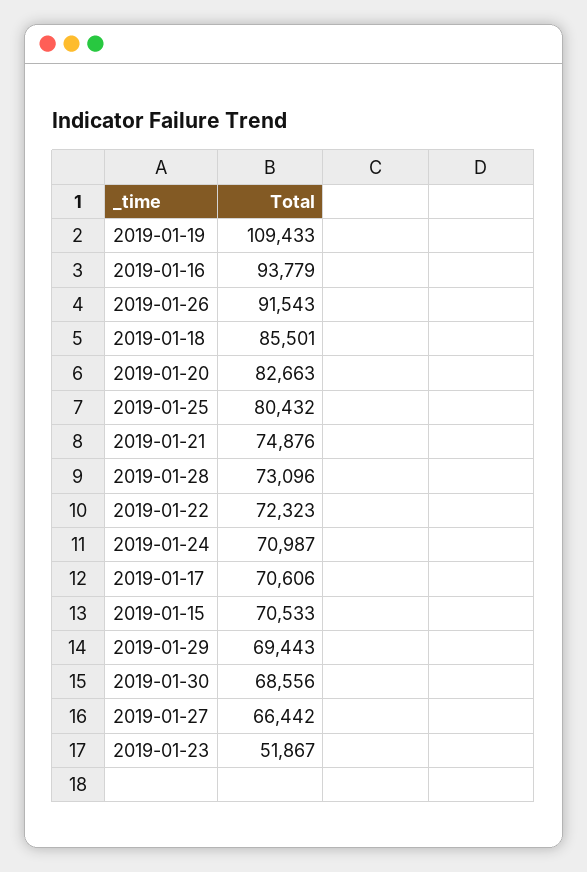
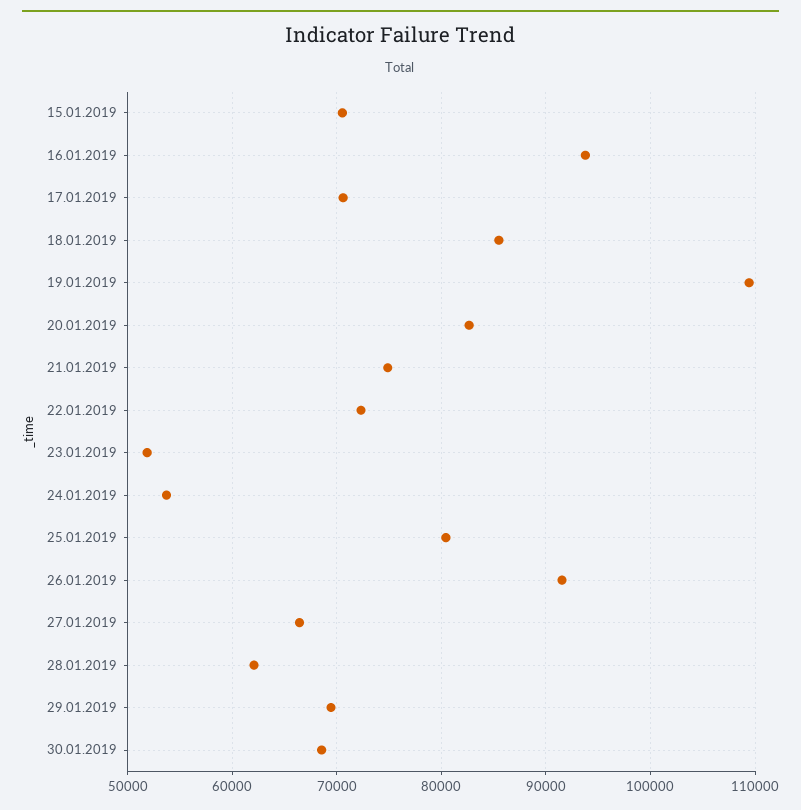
  {
    "2019-01-19": 109433,
    "2019-01-16": 93779,
    "2019-01-26": 91543,
    "2019-01-18": 85501,
    "2019-01-20": 82663,
    "2019-01-25": 80432,
    "2019-01-21": 74876,
-   "2019-01-28": 73096,
+   "2019-01-28": 62000,
    "2019-01-22": 72323,
-   "2019-01-24": 70987,
+   "2019-01-24": 54000,
    "2019-01-17": 70606,
    "2019-01-15": 70533,
    "2019-01-29": 69443,
    "2019-01-30": 68556,
    "2019-01-27": 66442,
    "2019-01-23": 51867
  }

